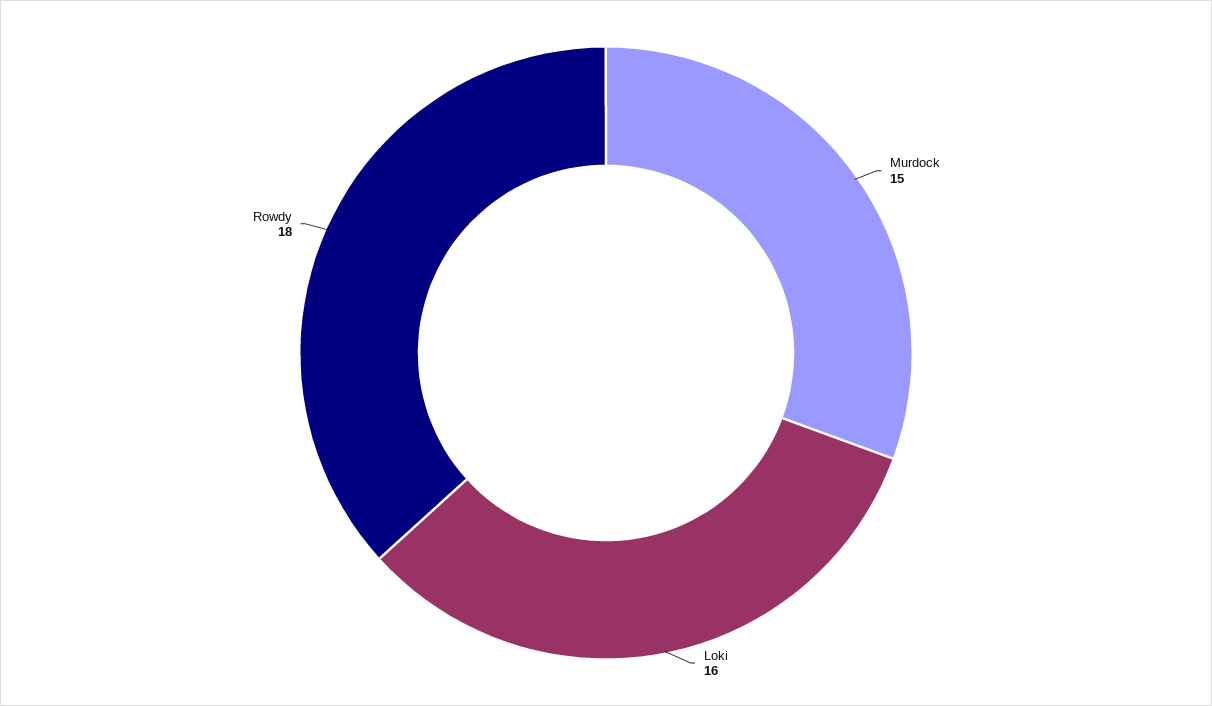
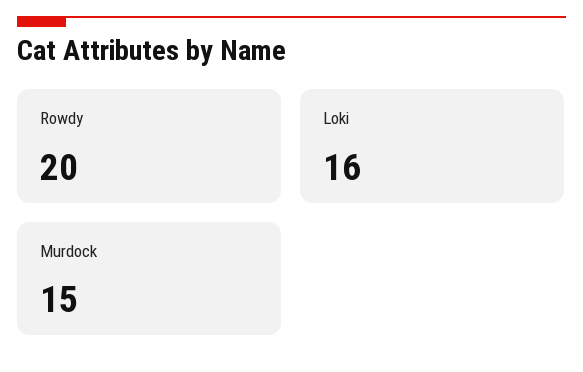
  {
    "Murdock": 15,
    "Loki": 16,
-   "Rowdy": 18
+   "Rowdy": 20
  }

